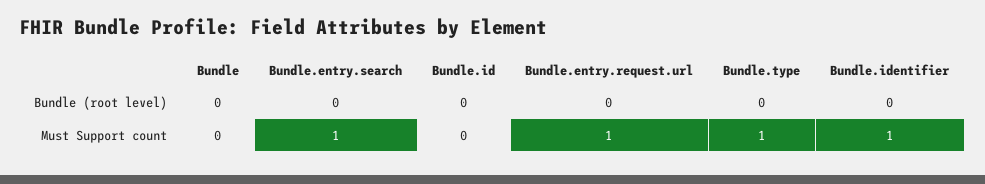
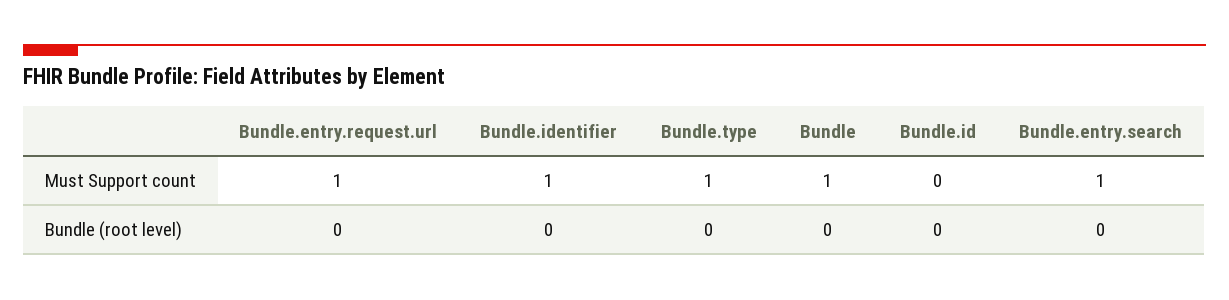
  {
    "Bundle": {
      "Bundle (root level)": 0,
-     "Must Support count": 0
+     "Must Support count": 1
    },
    "Bundle.entry.search": {
      "Bundle (root level)": 0,
      "Must Support count": 1
    },
    "Bundle.id": {
      "Bundle (root level)": 0,
      "Must Support count": 0
    },
    "Bundle.entry.request.url": {
      "Bundle (root level)": 0,
      "Must Support count": 1
    },
    "Bundle.type": {
      "Bundle (root level)": 0,
      "Must Support count": 1
    },
    "Bundle.identifier": {
      "Bundle (root level)": 0,
      "Must Support count": 1
    }
  }

